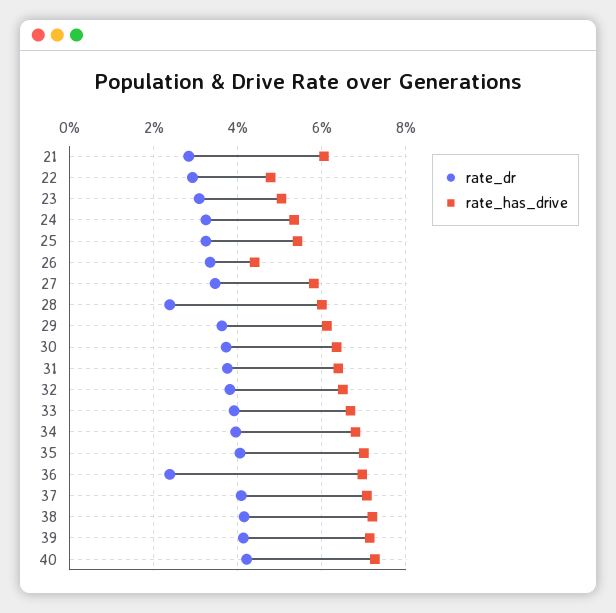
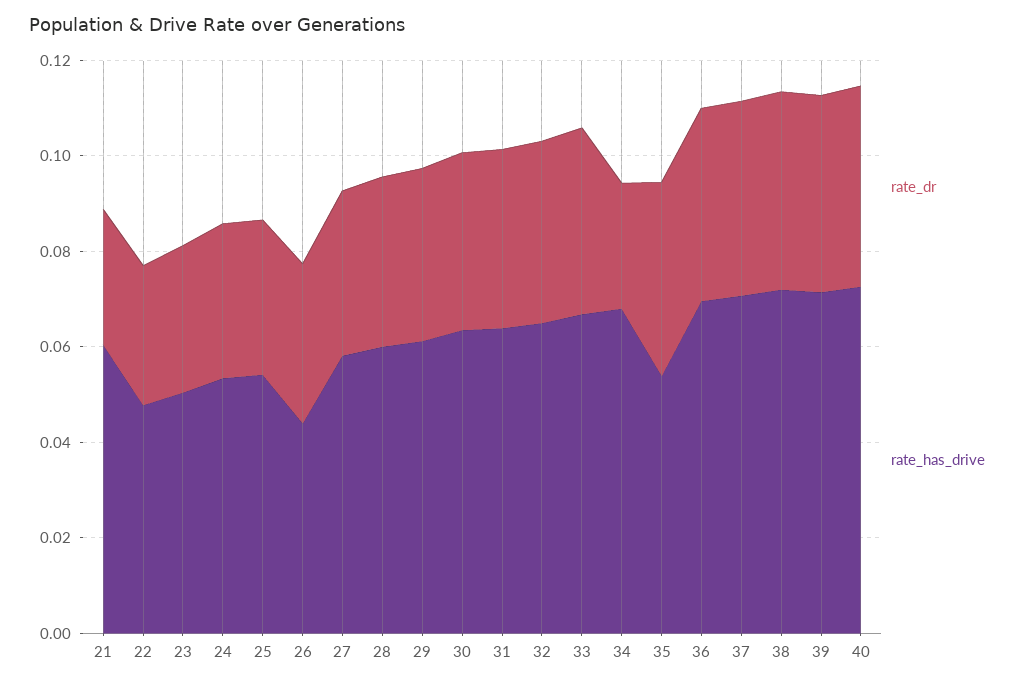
  {
    "rate_dr": {
      "21": 0.028,
      "22": 0.03,
      "23": 0.03,
      "24": 0.032,
      "25": 0.032,
      "26": 0.034,
      "27": 0.034,
-     "28": 0.024,
+     "28": 0.035,
      "29": 0.036,
      "30": 0.038,
      "31": 0.038,
      "32": 0.038,
      "33": 0.04,
-     "34": 0.04,
+     "34": 0.025,
      "35": 0.04,
-     "36": 0.024,
+     "36": 0.04,
      "37": 0.04,
      "38": 0.042,
      "39": 0.042,
      "40": 0.042
    },
    "rate_has_drive": {
      "21": 0.06,
      "22": 0.048,
      "23": 0.05,
      "24": 0.054,
      "25": 0.054,
      "26": 0.044,
      "27": 0.058,
      "28": 0.06,
      "29": 0.062,
      "30": 0.064,
      "31": 0.064,
      "32": 0.066,
      "33": 0.066,
      "34": 0.068,
-     "35": 0.07,
+     "35": 0.055,
      "36": 0.07,
      "37": 0.07,
      "38": 0.072,
      "39": 0.072,
      "40": 0.072
    }
  }

